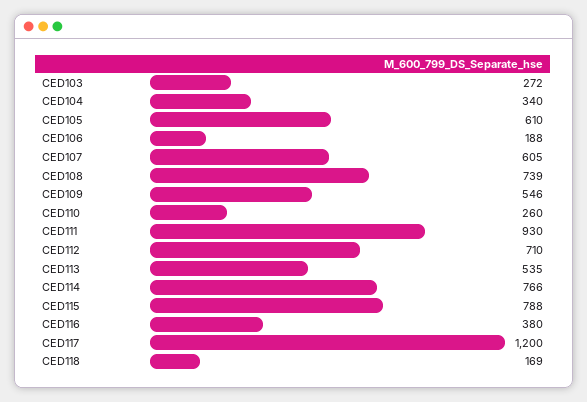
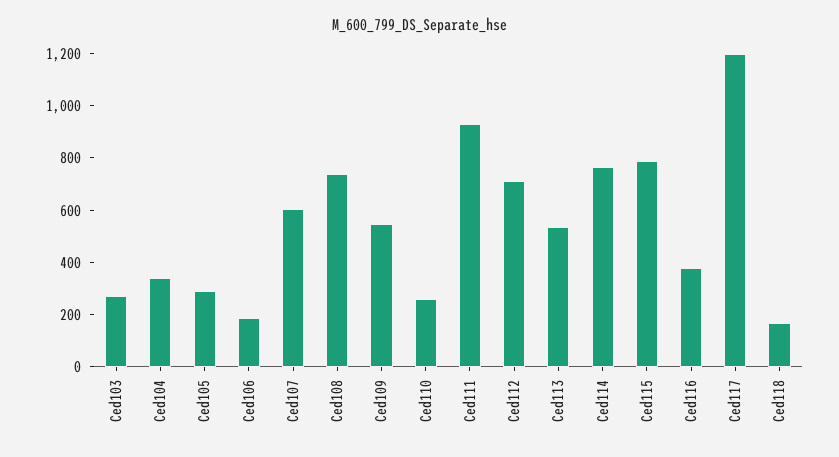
  {
    "CED103": 272,
    "CED104": 340,
-   "CED105": 610,
+   "CED105": 300,
    "CED106": 188,
    "CED107": 605,
    "CED108": 739,
    "CED109": 546,
    "CED110": 260,
    "CED111": 930,
    "CED112": 710,
    "CED113": 535,
    "CED114": 766,
    "CED115": 788,
    "CED116": 380,
    "CED117": 1200,
    "CED118": 169
  }

